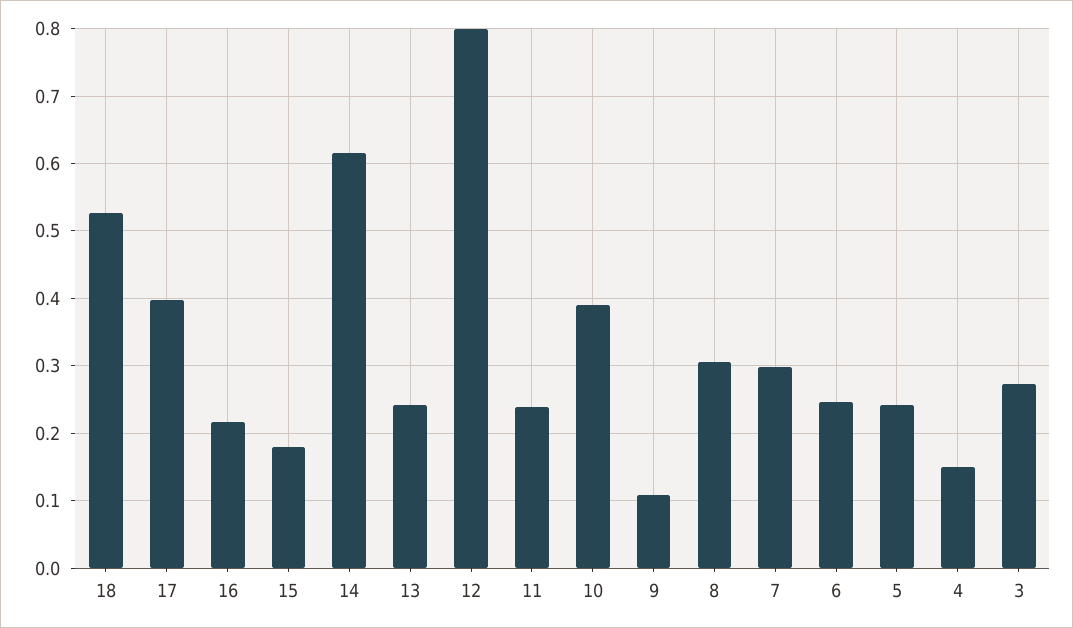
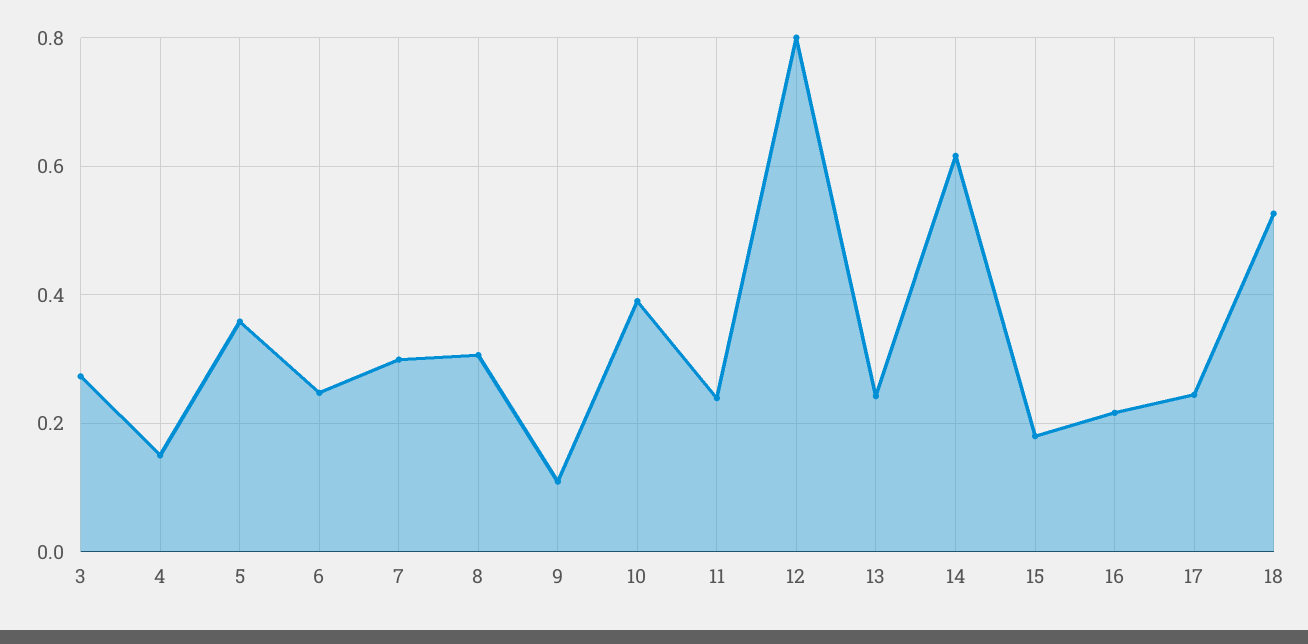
  {
    "18": 0.53,
-   "17": 0.4,
+   "17": 0.24,
    "16": 0.22,
    "15": 0.18,
    "14": 0.62,
    "13": 0.24,
    "12": 0.8,
    "11": 0.24,
    "10": 0.39,
    "9": 0.11,
    "8": 0.31,
    "7": 0.3,
    "6": 0.25,
-   "5": 0.24,
+   "5": 0.36,
    "4": 0.15,
    "3": 0.27
  }

